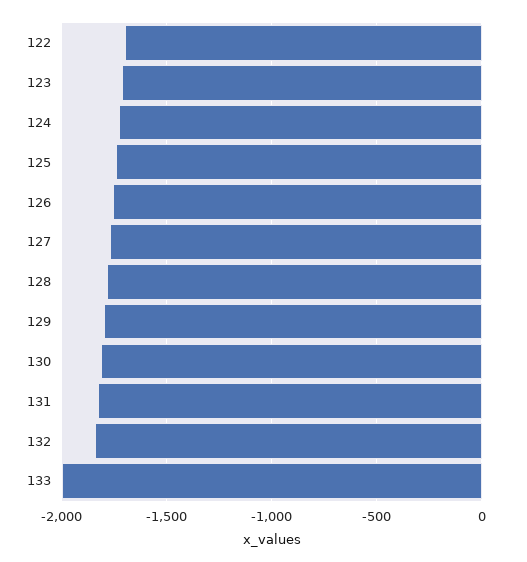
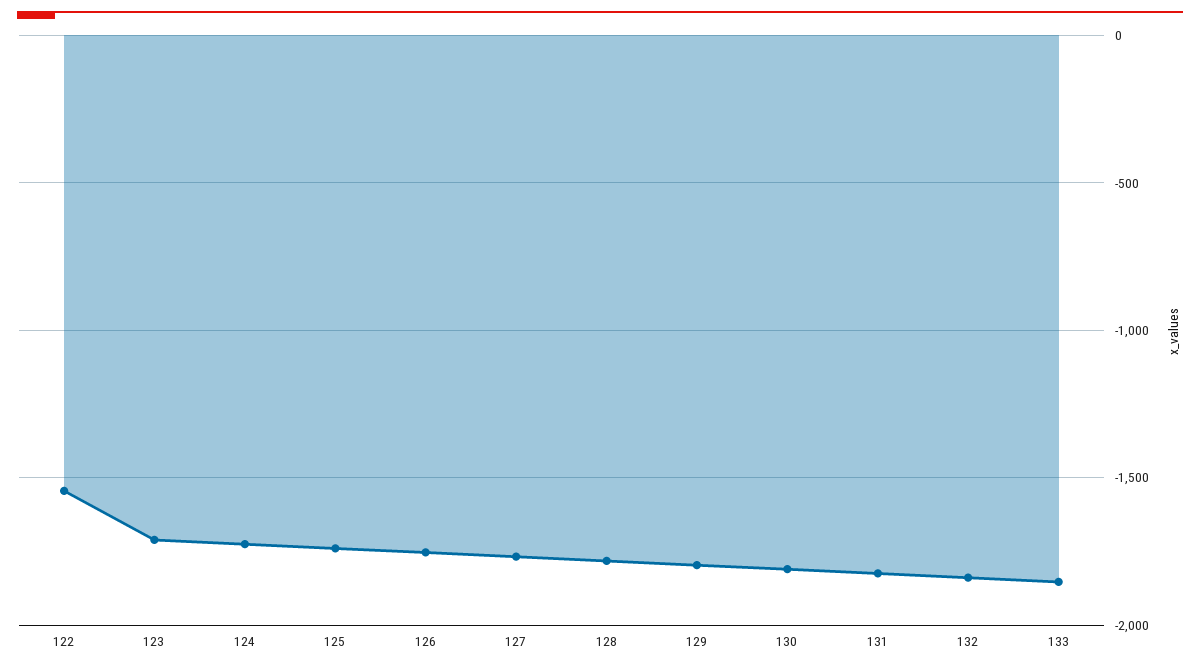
  {
-   "122": -1700,
+   "122": -1550,
    "123": -1700,
    "124": -1750,
    "125": -1750,
    "126": -1750,
    "127": -1750,
    "128": -1800,
    "129": -1800,
    "130": -1800,
    "131": -1800,
    "132": -1850,
-   "133": -2000
+   "133": -1850
  }

